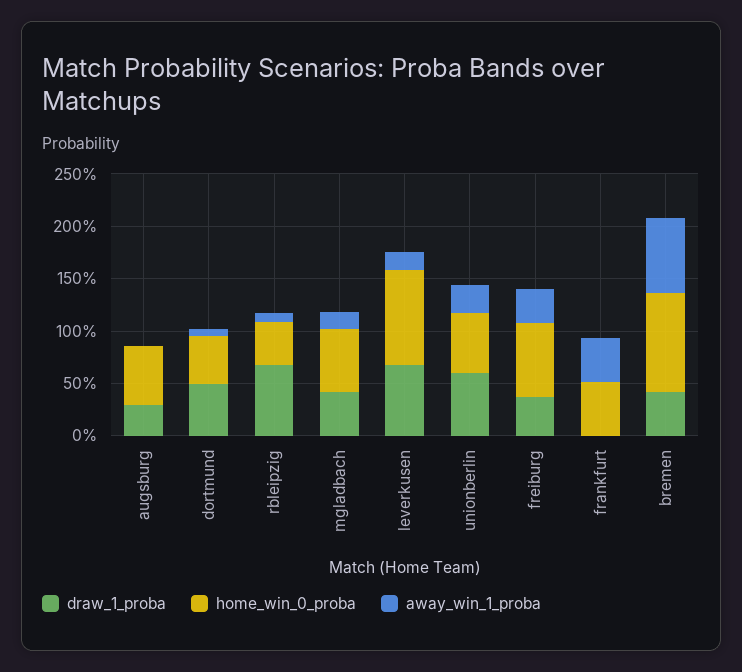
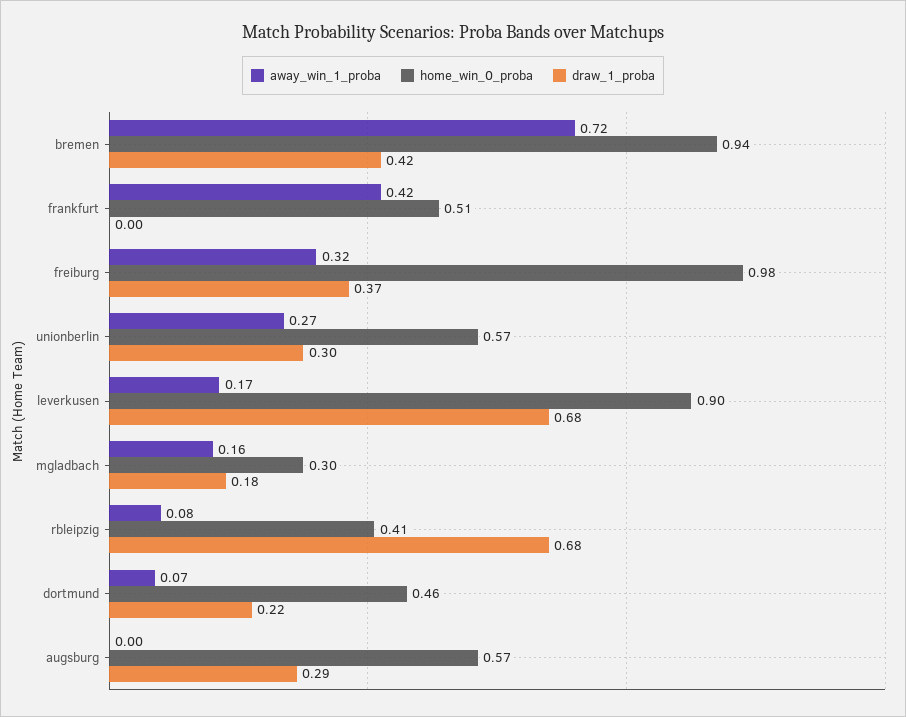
  {
    "draw_1_proba": {
      "augsburg": 0.29,
-     "dortmund": 0.5,
+     "dortmund": 0.22,
      "rbleipzig": 0.68,
-     "mgladbach": 0.4,
+     "mgladbach": 0.18,
      "leverkusen": 0.68,
-     "unionberlin": 0.6,
+     "unionberlin": 0.3,
      "freiburg": 0.37,
      "frankfurt": 0,
      "bremen": 0.42
    },
    "home_win_0_proba": {
      "augsburg": 0.57,
      "dortmund": 0.46,
      "rbleipzig": 0.41,
-     "mgladbach": 0.6,
+     "mgladbach": 0.3,
      "leverkusen": 0.9,
      "unionberlin": 0.57,
-     "freiburg": 0.7,
+     "freiburg": 0.98,
      "frankfurt": 0.51,
      "bremen": 0.94
    },
    "away_win_1_proba": {
      "augsburg": 0,
      "dortmund": 0.07,
      "rbleipzig": 0.08,
      "mgladbach": 0.16,
      "leverkusen": 0.17,
      "unionberlin": 0.27,
      "freiburg": 0.32,
      "frankfurt": 0.42,
      "bremen": 0.72
    }
  }

